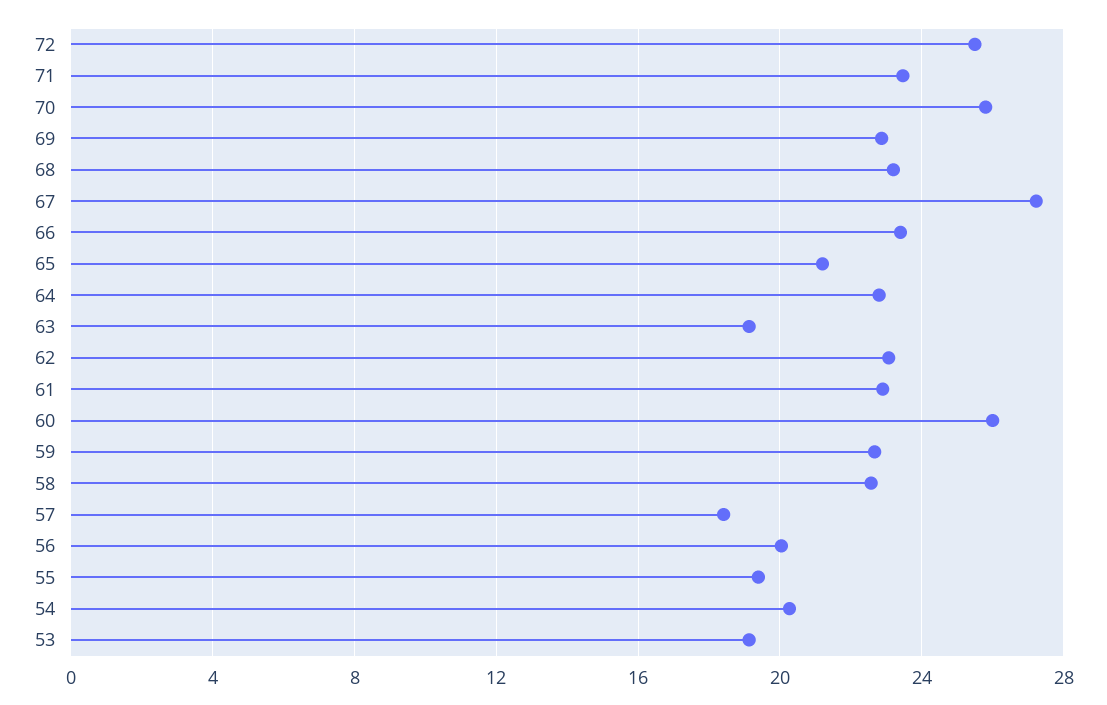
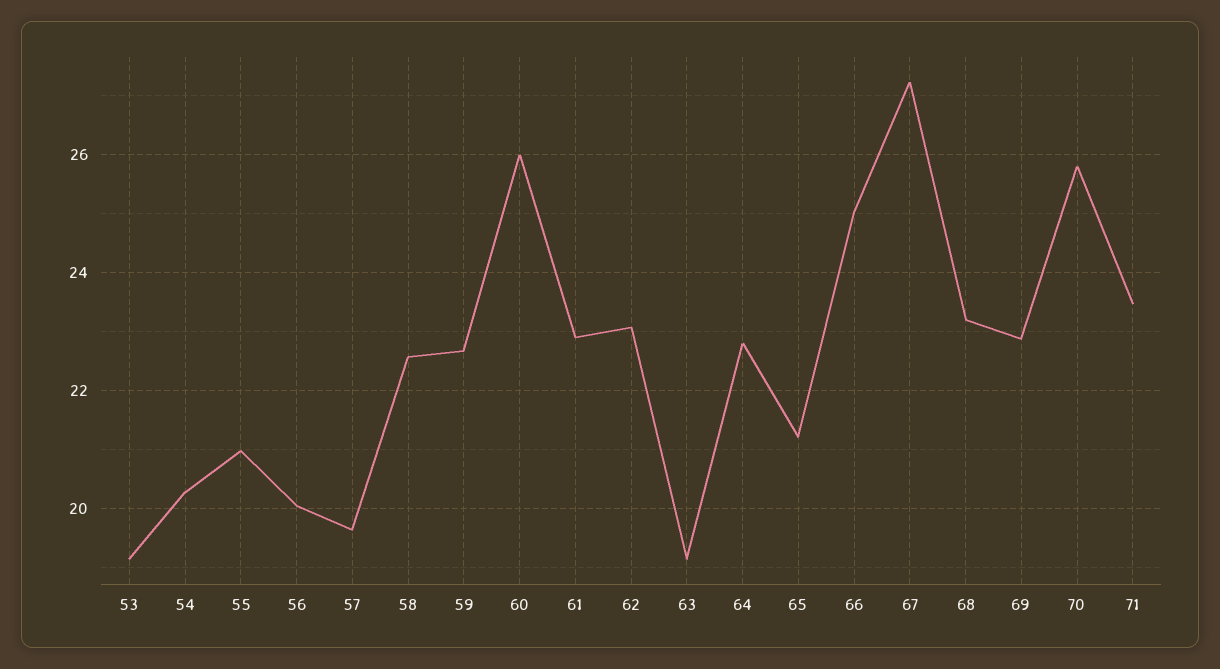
  {
-   "72": 25.5,
    "71": 23.4,
    "70": 25.8,
    "69": 22.8,
    "68": 23.2,
    "67": 27.2,
-   "66": 23.5,
+   "66": 25,
    "65": 21.2,
    "64": 22.8,
    "63": 19.2,
    "62": 23,
    "61": 23,
    "60": 26,
    "59": 22.6,
    "58": 22.6,
-   "57": 18.5,
+   "57": 19.6,
    "56": 20,
-   "55": 19.5,
+   "55": 21,
    "54": 20.2,
    "53": 19.2
  }

